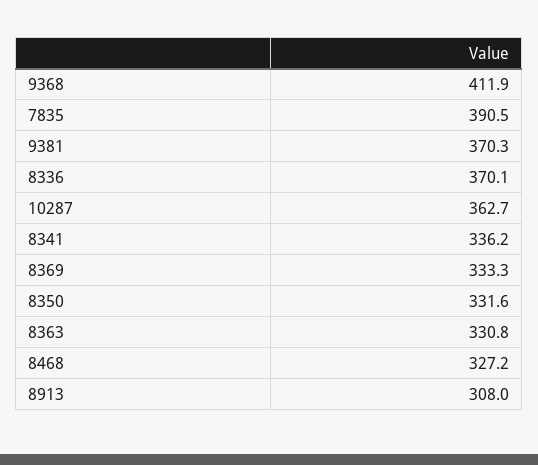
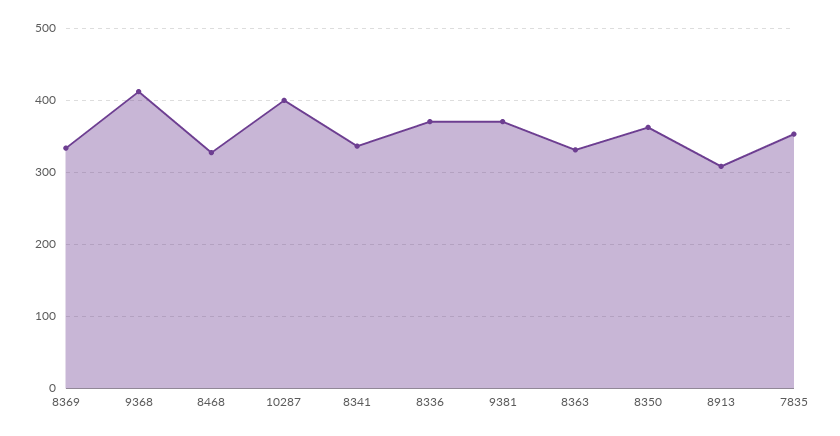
  {
    "9368": 411.9,
-   "7835": 390.5,
+   "7835": 350,
    "9381": 370.3,
    "8336": 370.1,
-   "10287": 362.7,
+   "10287": 400,
    "8341": 336.2,
    "8369": 333.3,
-   "8350": 331.6,
+   "8350": 360,
    "8363": 330.8,
    "8468": 327.2,
    "8913": 308
  }

